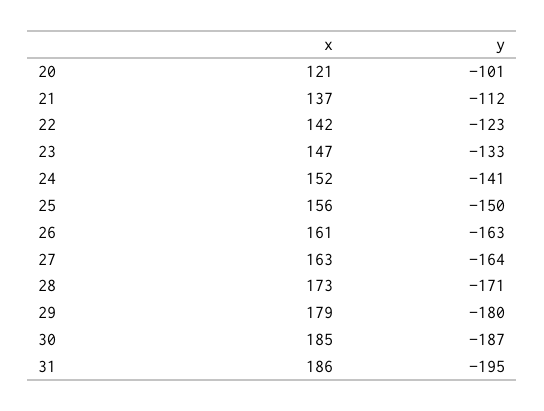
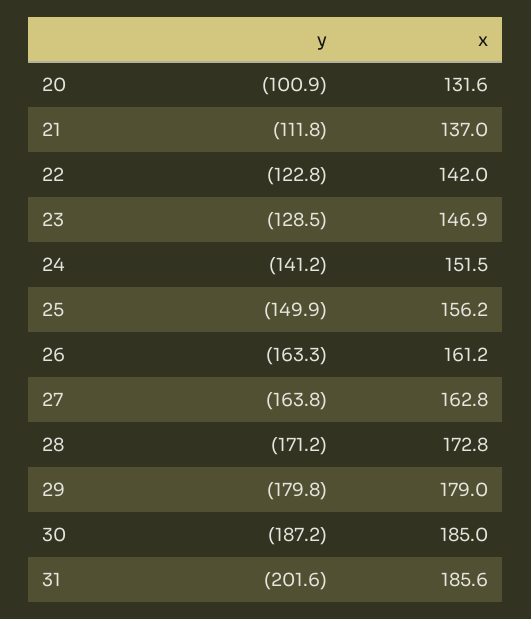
  {
    "x": {
-     "20": 121,
+     "20": 131.6,
      "21": 137,
      "22": 142,
      "23": 146.9,
      "24": 151.5,
      "25": 156.2,
      "26": 161.2,
      "27": 162.8,
      "28": 172.8,
      "29": 179,
      "30": 185,
      "31": 185.6
    },
    "y": {
      "20": -100.9,
      "21": -111.8,
      "22": -122.8,
-     "23": -133,
+     "23": -128.5,
      "24": -141.2,
      "25": -149.9,
      "26": -163.3,
      "27": -163.8,
      "28": -171.2,
      "29": -179.8,
      "30": -187.2,
-     "31": -195
+     "31": -201.6
    }
  }

